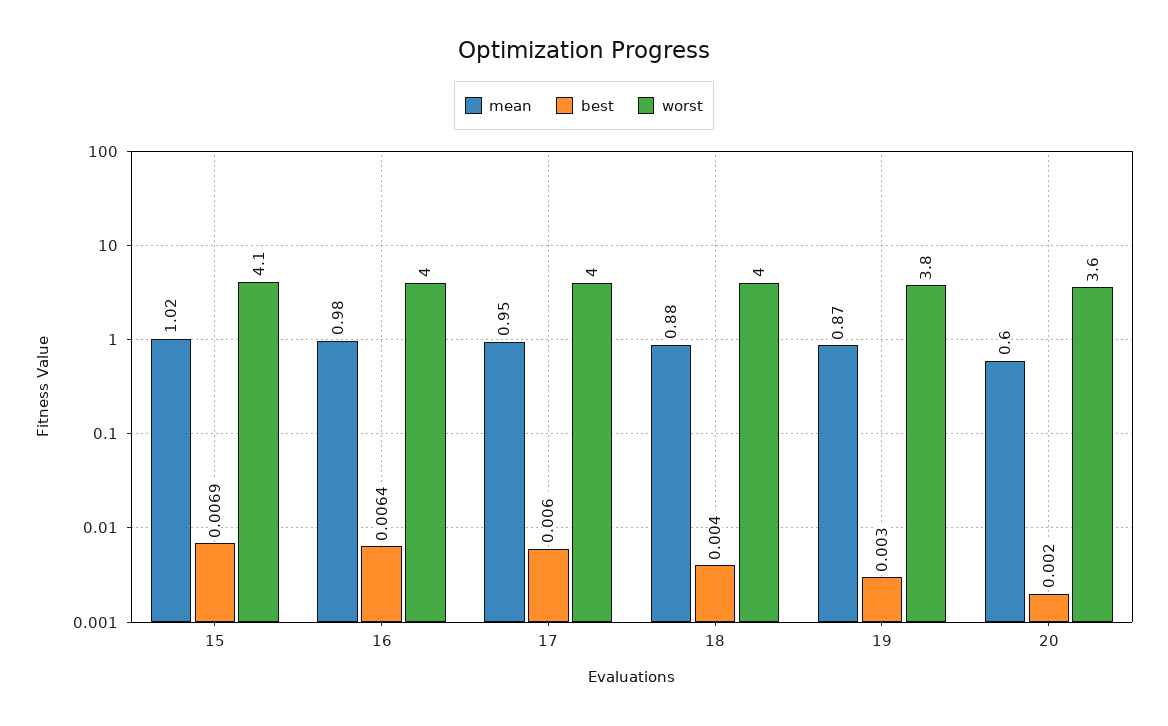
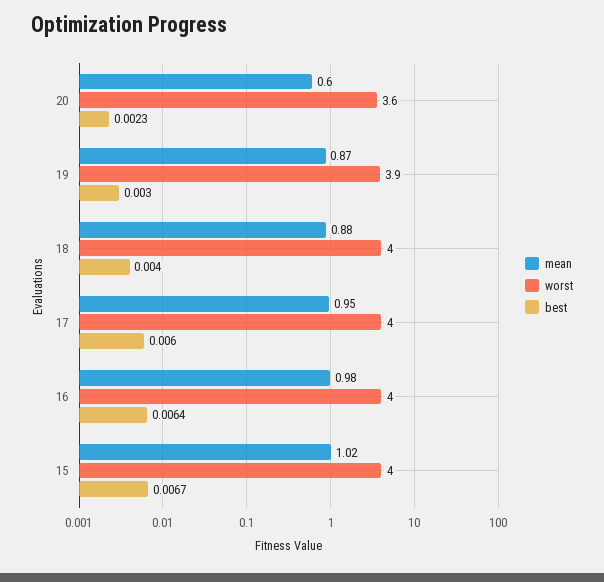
  {
    "mean": {
      "15": 1.02,
      "16": 0.98,
      "17": 0.95,
      "18": 0.88,
      "19": 0.87,
      "20": 0.6
    },
    "best": {
-     "15": 0.0069,
+     "15": 0.0067,
      "16": 0.0064,
      "17": 0.006,
      "18": 0.004,
      "19": 0.003,
-     "20": 0.002
+     "20": 0.0023
    },
    "worst": {
-     "15": 4.1,
+     "15": 4,
      "16": 4,
      "17": 4,
      "18": 4,
-     "19": 3.8,
+     "19": 3.9,
      "20": 3.6
    }
  }

